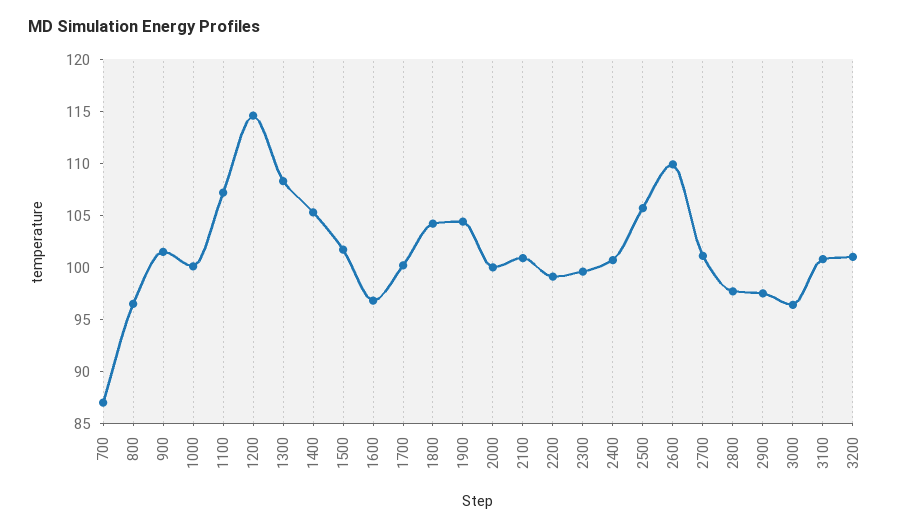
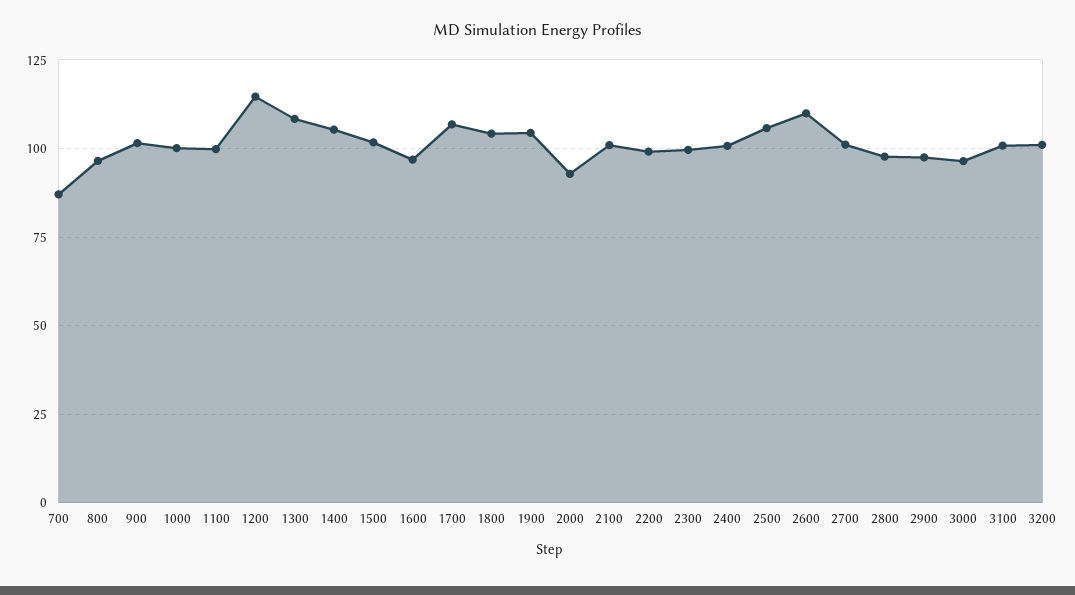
  {
    "700": 87,
    "800": 97,
    "900": 102,
    "1000": 100,
-   "1100": 107,
+   "1100": 100,
    "1200": 115,
    "1300": 108,
    "1400": 105,
    "1500": 102,
    "1600": 97,
-   "1700": 100,
+   "1700": 107.5,
    "1800": 104,
    "1900": 104,
-   "2000": 100,
+   "2000": 92.5,
    "2100": 101,
    "2200": 99,
    "2300": 100,
    "2400": 101,
    "2500": 106,
    "2600": 110,
    "2700": 101,
    "2800": 98,
    "2900": 98,
    "3000": 96,
    "3100": 101,
    "3200": 101
  }

